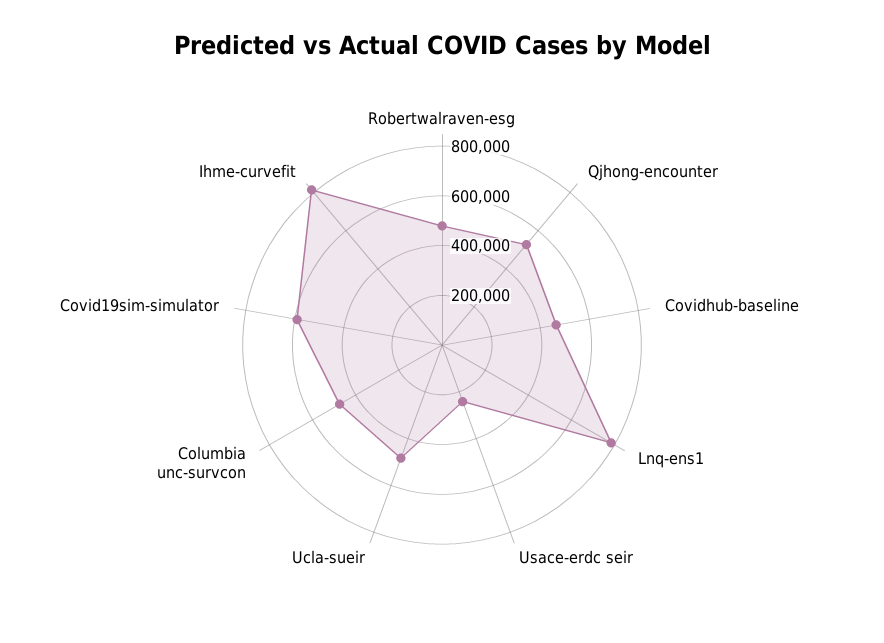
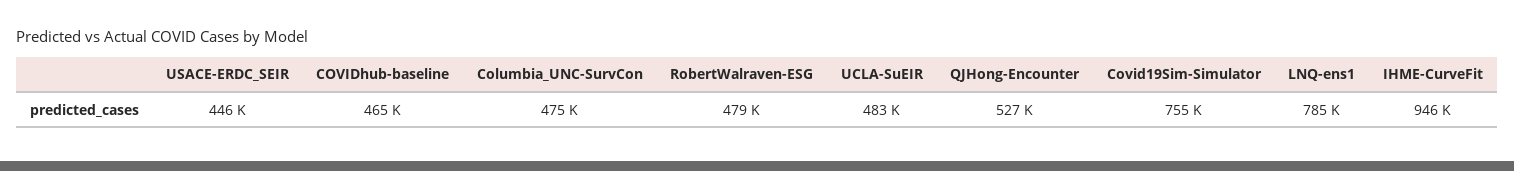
  {
    "Robertwalraven-esg": 479000,
    "Qjhong-encounter": 527000,
    "Covidhub-baseline": 465000,
    "Lnq-ens1": 785000,
-   "Usace-erdc seir": 250000,
+   "Usace-erdc seir": 446000,
    "Ucla-sueir": 483000,
    "Columbia unc-survcon": 475000,
-   "Covid19sim-simulator": 600000,
+   "Covid19sim-simulator": 755000,
-   "Ihme-curvefit": 800000
+   "Ihme-curvefit": 946000
  }

